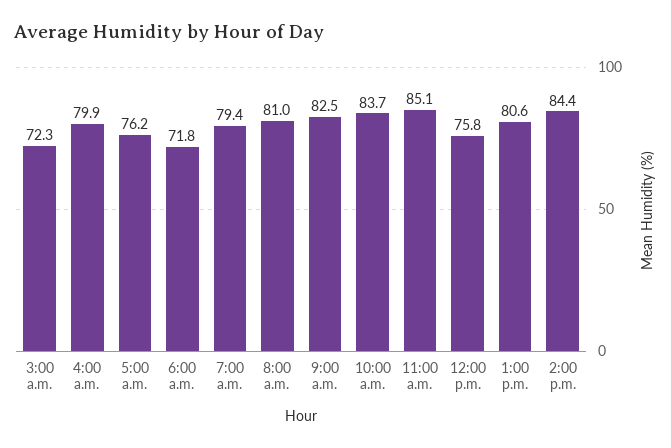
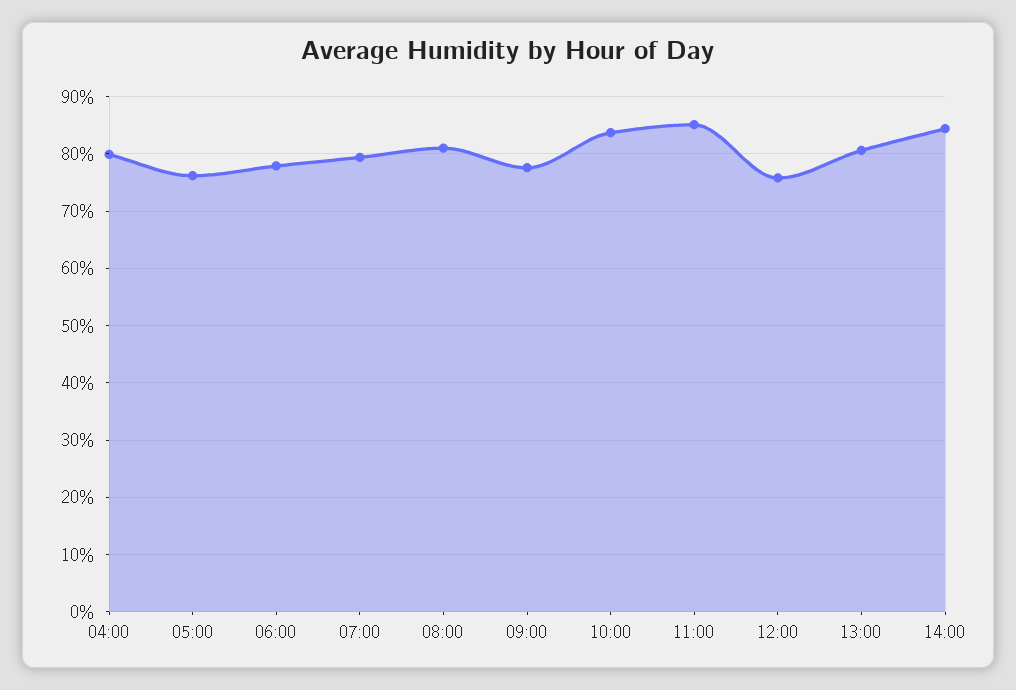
  {
-   "3:00 a.m.": 72.3,
    "4:00 a.m.": 79.9,
    "5:00 a.m.": 76.2,
-   "6:00 a.m.": 71.8,
+   "6:00 a.m.": 78,
    "7:00 a.m.": 79.4,
    "8:00 a.m.": 81,
-   "9:00 a.m.": 82.5,
+   "9:00 a.m.": 78,
    "10:00 a.m.": 83.7,
    "11:00 a.m.": 85.1,
    "12:00 p.m.": 75.8,
    "1:00 p.m.": 80.6,
    "2:00 p.m.": 84.4
  }

